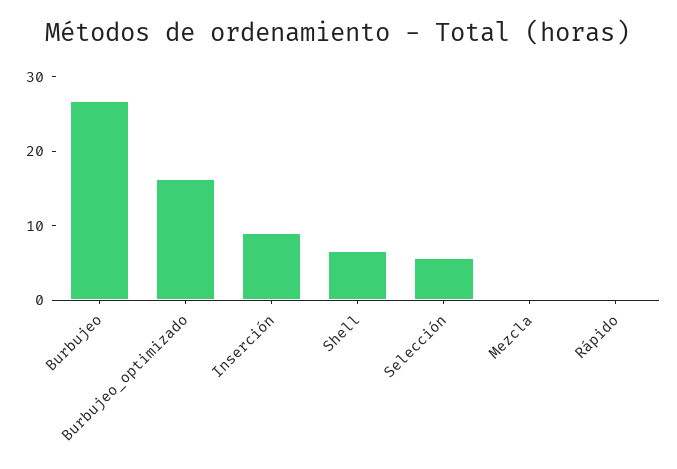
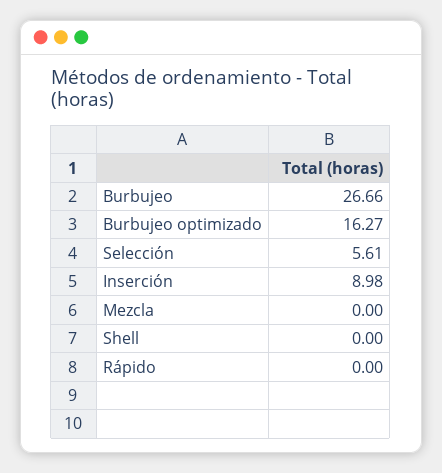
  {
    "Burbujeo": 26.66,
    "Burbujeo_optimizado": 16.27,
    "Inserción": 8.98,
-   "Shell": 6,
+   "Shell": 0,
    "Selección": 5.61,
    "Mezcla": 0,
    "Rápido": 0
  }

